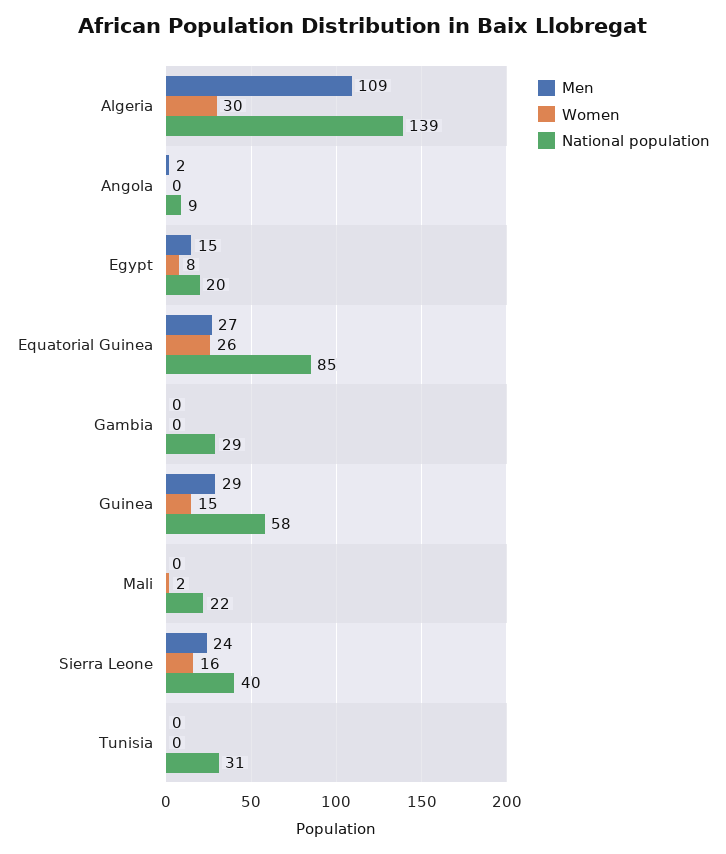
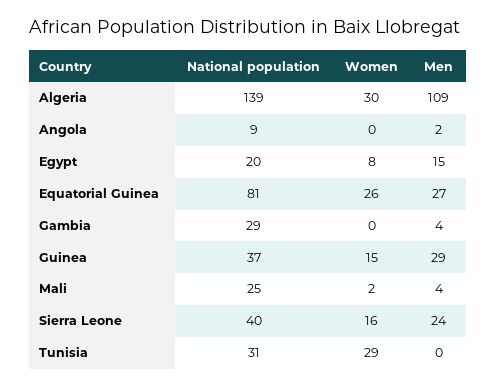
  {
    "Men": {
      "Algeria": 109,
      "Angola": 2,
      "Egypt": 15,
      "Equatorial Guinea": 27,
-     "Gambia": 0,
+     "Gambia": 4,
      "Guinea": 29,
-     "Mali": 0,
+     "Mali": 4,
      "Sierra Leone": 24,
      "Tunisia": 0
    },
    "Women": {
      "Algeria": 30,
      "Angola": 0,
      "Egypt": 8,
      "Equatorial Guinea": 26,
      "Gambia": 0,
      "Guinea": 15,
      "Mali": 2,
      "Sierra Leone": 16,
-     "Tunisia": 0
+     "Tunisia": 29
    },
    "National population": {
      "Algeria": 139,
      "Angola": 9,
      "Egypt": 20,
-     "Equatorial Guinea": 85,
+     "Equatorial Guinea": 81,
      "Gambia": 29,
-     "Guinea": 58,
+     "Guinea": 37,
-     "Mali": 22,
+     "Mali": 25,
      "Sierra Leone": 40,
      "Tunisia": 31
    }
  }

